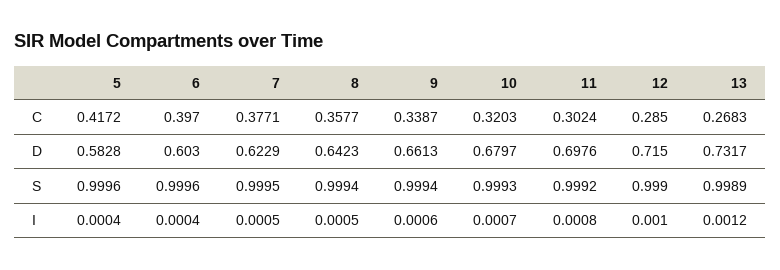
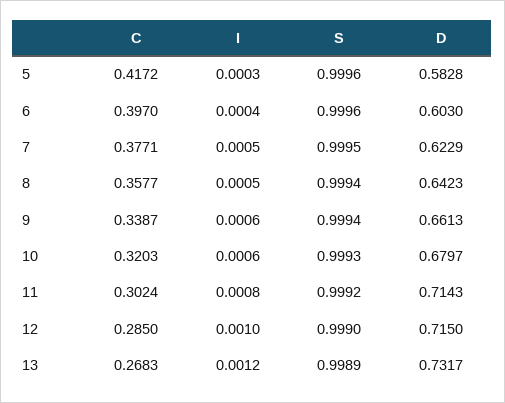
  {
    "5": {
      "C": 0.4172,
      "D": 0.5828,
      "S": 0.9996,
-     "I": 0.0004
+     "I": 0.0003
    },
    "6": {
      "C": 0.397,
      "D": 0.603,
      "S": 0.9996,
      "I": 0.0004
    },
    "7": {
      "C": 0.3771,
      "D": 0.6229,
      "S": 0.9995,
      "I": 0.0005
    },
    "8": {
      "C": 0.3577,
      "D": 0.6423,
      "S": 0.9994,
      "I": 0.0005
    },
    "9": {
      "C": 0.3387,
      "D": 0.6613,
      "S": 0.9994,
      "I": 0.0006
    },
    "10": {
      "C": 0.3203,
      "D": 0.6797,
      "S": 0.9993,
-     "I": 0.0007
+     "I": 0.0006
    },
    "11": {
      "C": 0.3024,
-     "D": 0.6976,
+     "D": 0.7143,
      "S": 0.9992,
      "I": 0.0008
    },
    "12": {
      "C": 0.285,
      "D": 0.715,
      "S": 0.999,
      "I": 0.001
    },
    "13": {
      "C": 0.2683,
      "D": 0.7317,
      "S": 0.9989,
      "I": 0.0012
    }
  }

